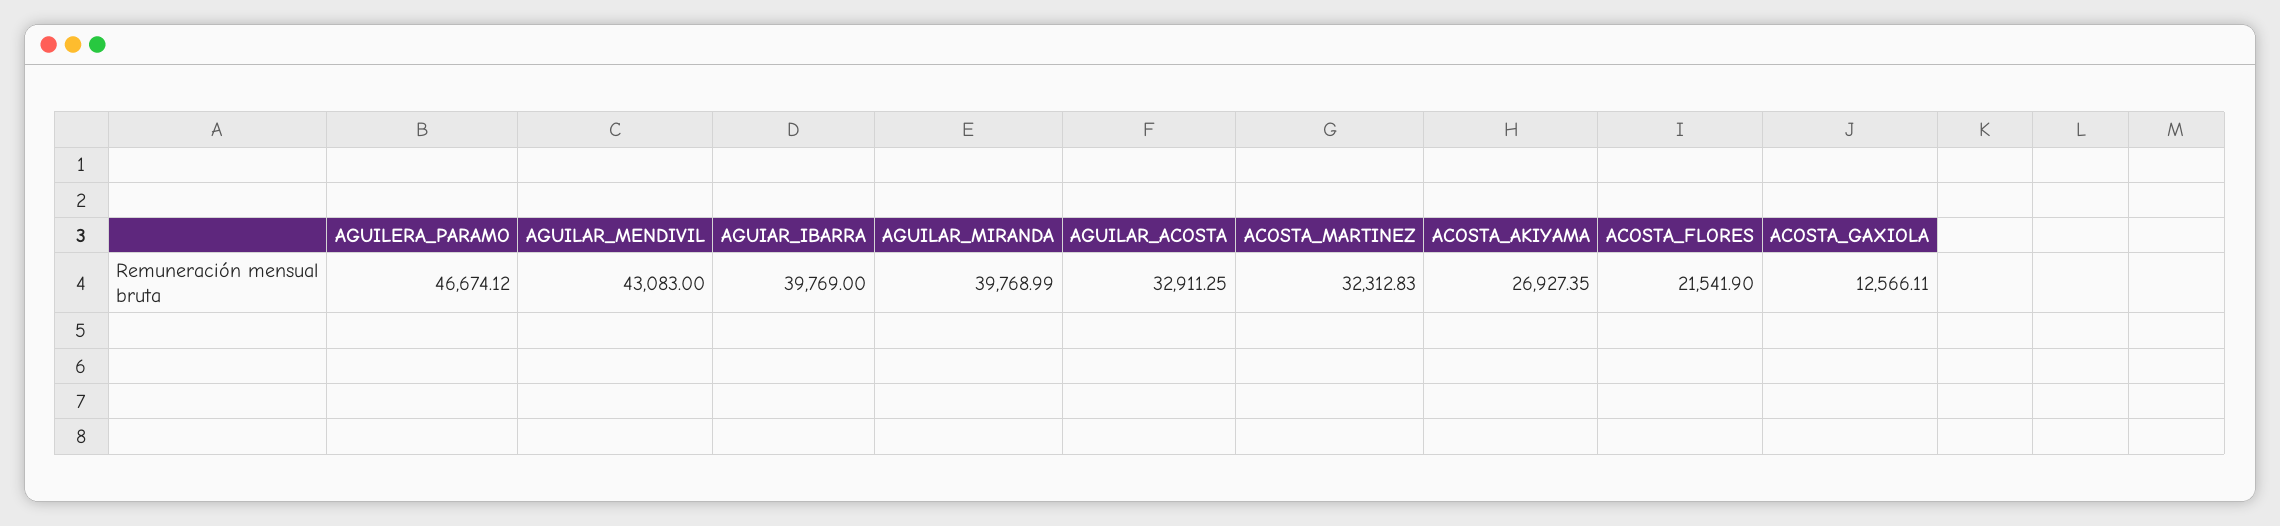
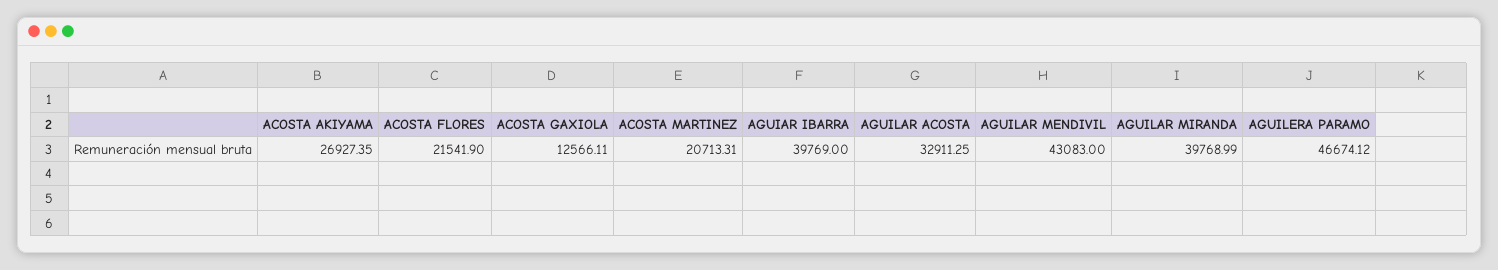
  {
    "AGUILERA_PARAMO": 46674.12,
    "AGUILAR_MENDIVIL": 43083,
    "AGUIAR_IBARRA": 39769,
    "AGUILAR_MIRANDA": 39768.99,
    "AGUILAR_ACOSTA": 32911.25,
-   "ACOSTA_MARTINEZ": 32312.83,
+   "ACOSTA_MARTINEZ": 20713.31,
    "ACOSTA_AKIYAMA": 26927.35,
    "ACOSTA_FLORES": 21541.9,
    "ACOSTA_GAXIOLA": 12566.11
  }

